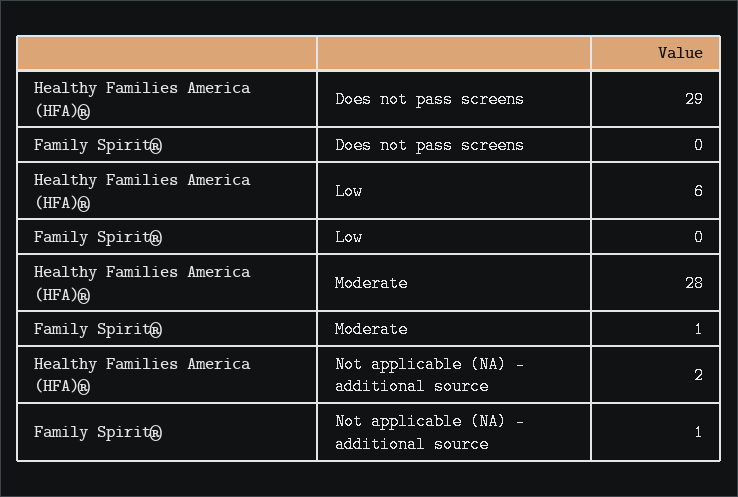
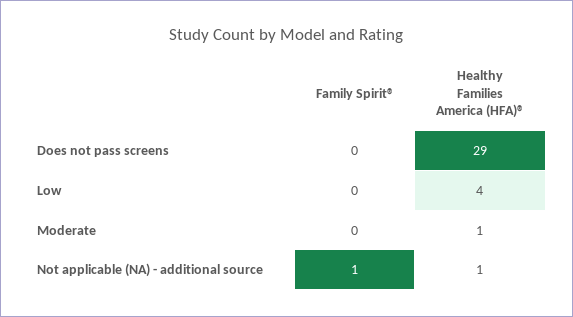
  {
    "Healthy Families America (HFA)®": {
      "Does not pass screens": 29,
-     "Low": 6,
+     "Low": 4,
-     "Moderate": 28,
+     "Moderate": 1,
-     "Not applicable (NA) - additional source": 2
+     "Not applicable (NA) - additional source": 1
    },
    "Family Spirit®": {
      "Does not pass screens": 0,
      "Low": 0,
-     "Moderate": 1,
+     "Moderate": 0,
      "Not applicable (NA) - additional source": 1
    }
  }

